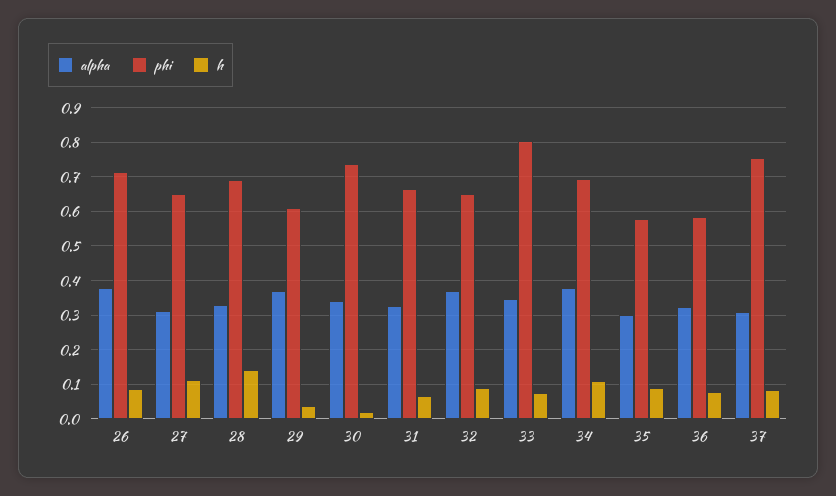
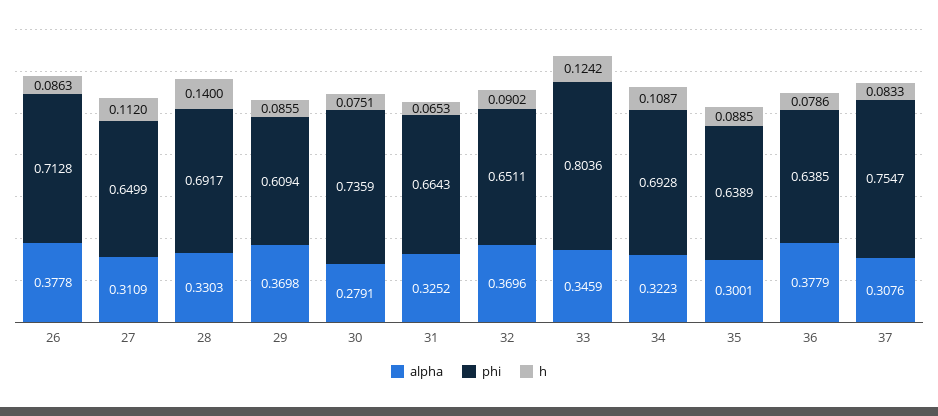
  {
    "alpha": {
      "26": 0.3778,
      "27": 0.3109,
      "28": 0.3303,
      "29": 0.3698,
-     "30": 0.34,
+     "30": 0.2791,
      "31": 0.3252,
      "32": 0.3696,
      "33": 0.3459,
-     "34": 0.38,
+     "34": 0.3223,
      "35": 0.3001,
-     "36": 0.32,
+     "36": 0.3779,
      "37": 0.3076
    },
    "phi": {
      "26": 0.7128,
      "27": 0.6499,
      "28": 0.6917,
      "29": 0.6094,
      "30": 0.7359,
      "31": 0.6643,
      "32": 0.6511,
      "33": 0.8036,
      "34": 0.6928,
-     "35": 0.58,
+     "35": 0.6389,
-     "36": 0.58,
+     "36": 0.6385,
      "37": 0.7547
    },
    "h": {
      "26": 0.0863,
      "27": 0.112,
      "28": 0.14,
-     "29": 0.04,
+     "29": 0.0855,
-     "30": 0.02,
+     "30": 0.0751,
      "31": 0.0653,
      "32": 0.0902,
-     "33": 0.08,
+     "33": 0.1242,
      "34": 0.1087,
      "35": 0.0885,
      "36": 0.0786,
      "37": 0.0833
    }
  }

